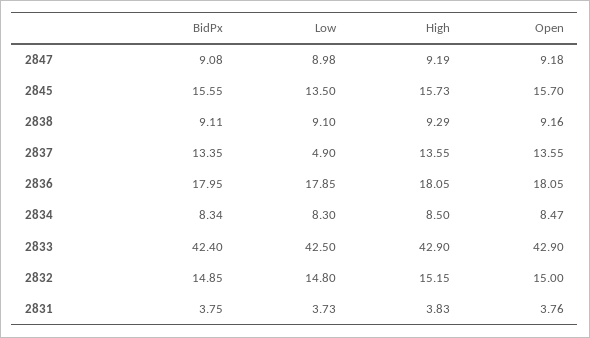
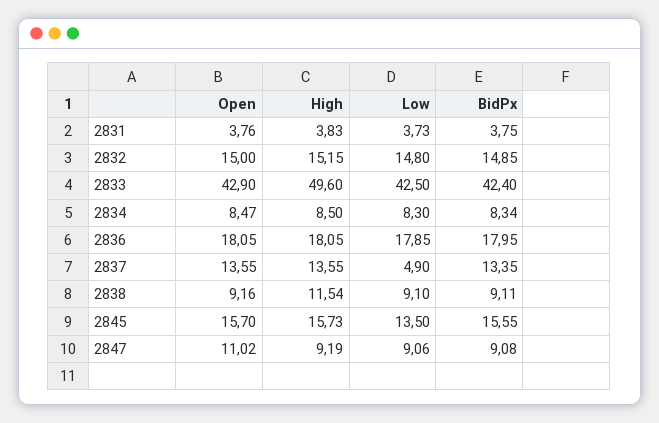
  {
    "BidPx": {
      "2847": 9.08,
      "2845": 15.55,
      "2838": 9.11,
      "2837": 13.35,
      "2836": 17.95,
      "2834": 8.34,
      "2833": 42.4,
      "2832": 14.85,
      "2831": 3.75
    },
    "Low": {
-     "2847": 8.98,
+     "2847": 9.06,
      "2845": 13.5,
      "2838": 9.1,
      "2837": 4.9,
      "2836": 17.85,
      "2834": 8.3,
      "2833": 42.5,
      "2832": 14.8,
      "2831": 3.73
    },
    "High": {
      "2847": 9.19,
      "2845": 15.73,
-     "2838": 9.29,
+     "2838": 11.54,
      "2837": 13.55,
      "2836": 18.05,
      "2834": 8.5,
-     "2833": 42.9,
+     "2833": 49.6,
      "2832": 15.15,
      "2831": 3.83
    },
    "Open": {
-     "2847": 9.18,
+     "2847": 11.02,
      "2845": 15.7,
      "2838": 9.16,
      "2837": 13.55,
      "2836": 18.05,
      "2834": 8.47,
      "2833": 42.9,
      "2832": 15,
      "2831": 3.76
    }
  }

